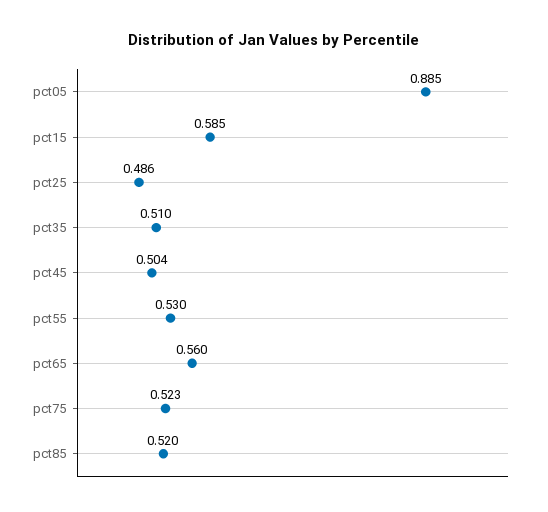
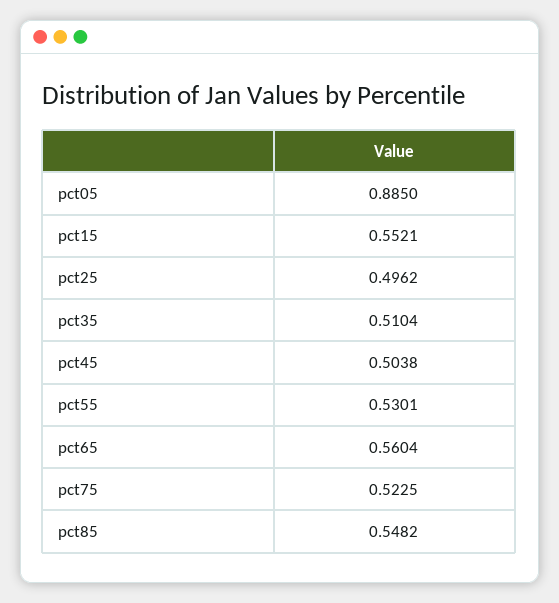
  {
    "pct05": 0.885,
-   "pct15": 0.585,
+   "pct15": 0.5521,
-   "pct25": 0.486,
+   "pct25": 0.4962,
    "pct35": 0.5104,
    "pct45": 0.5038,
    "pct55": 0.5301,
    "pct65": 0.5604,
    "pct75": 0.5225,
-   "pct85": 0.52
+   "pct85": 0.5482
  }

